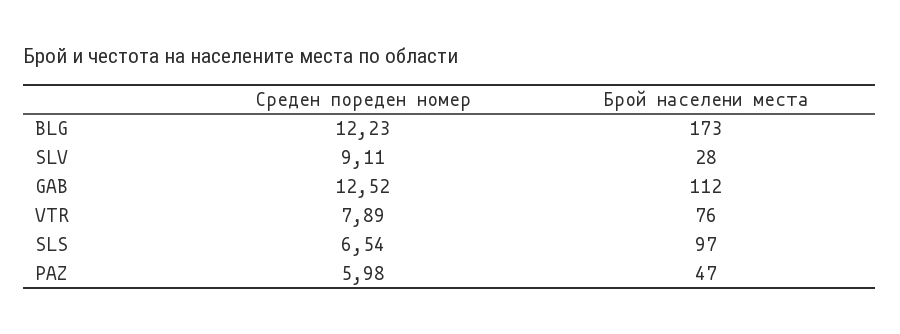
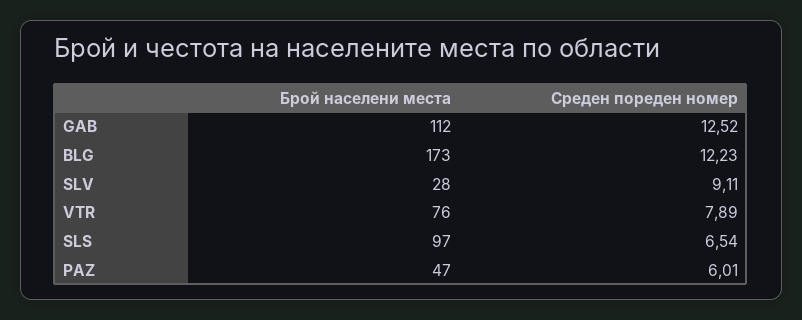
  {
    "Среден пореден номер": {
      "BLG": 12.23,
      "SLV": 9.11,
      "GAB": 12.52,
      "VTR": 7.89,
      "SLS": 6.54,
-     "PAZ": 5.98
+     "PAZ": 6.01
    },
    "Брой населени места": {
      "BLG": 173,
      "SLV": 28,
      "GAB": 112,
      "VTR": 76,
      "SLS": 97,
      "PAZ": 47
    }
  }

